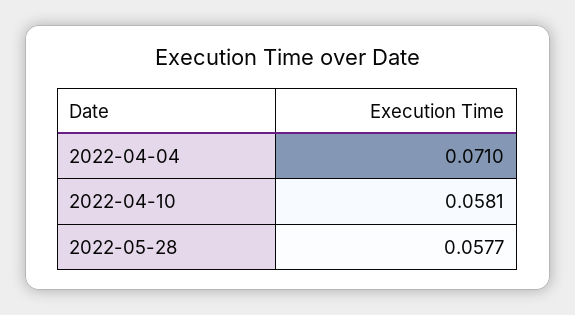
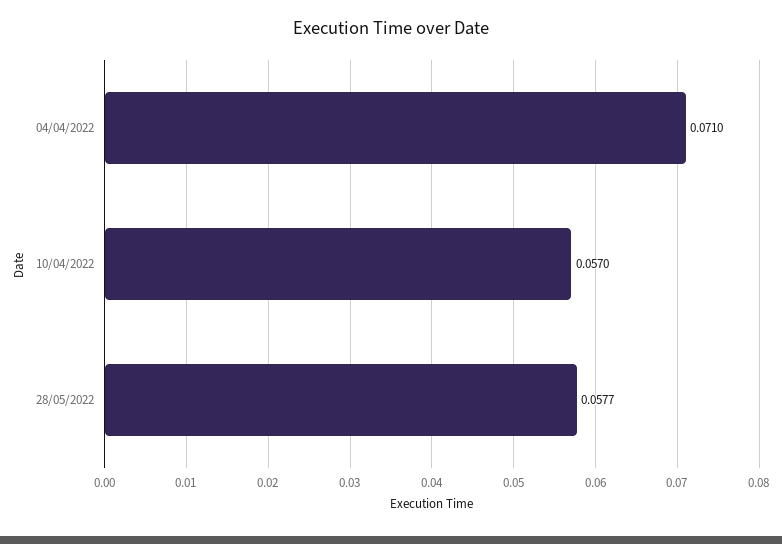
  {
    "2022-04-04": 0.071,
-   "2022-04-10": 0.0581,
+   "2022-04-10": 0.057,
    "2022-05-28": 0.0577
  }

